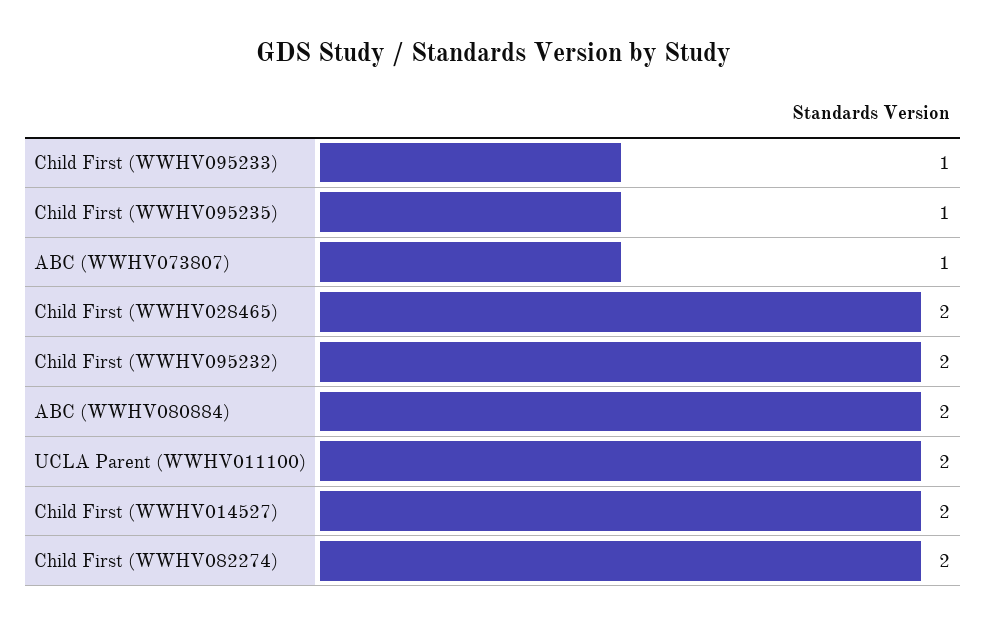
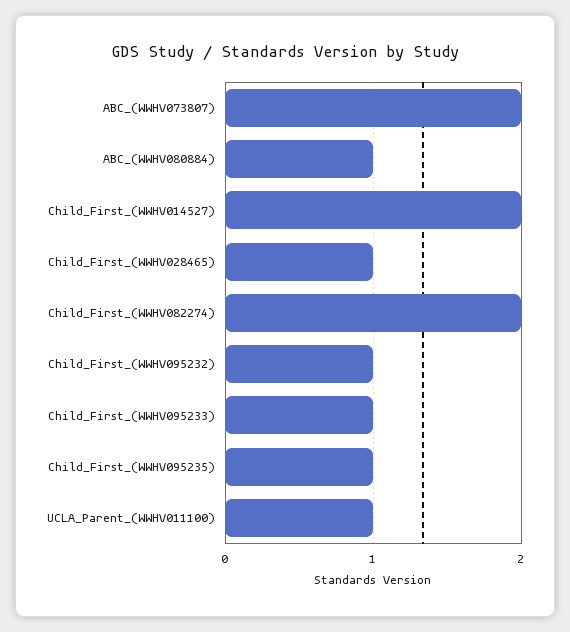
  {
    "Child First (WWHV095233)": 1,
    "Child First (WWHV095235)": 1,
-   "ABC (WWHV073807)": 1,
+   "ABC (WWHV073807)": 2,
-   "Child First (WWHV028465)": 2,
+   "Child First (WWHV028465)": 1,
-   "Child First (WWHV095232)": 2,
+   "Child First (WWHV095232)": 1,
-   "ABC (WWHV080884)": 2,
+   "ABC (WWHV080884)": 1,
-   "UCLA Parent (WWHV011100)": 2,
+   "UCLA Parent (WWHV011100)": 1,
    "Child First (WWHV014527)": 2,
    "Child First (WWHV082274)": 2
  }

